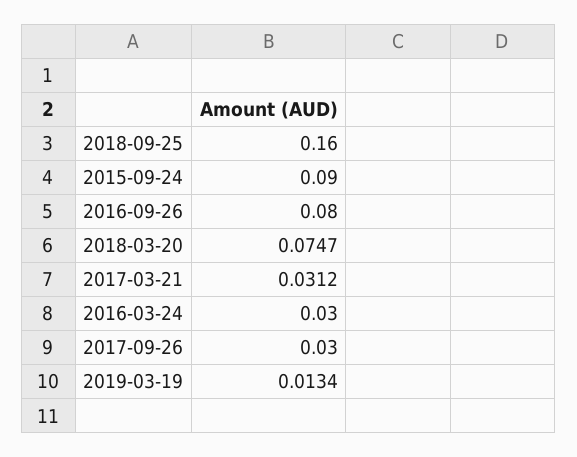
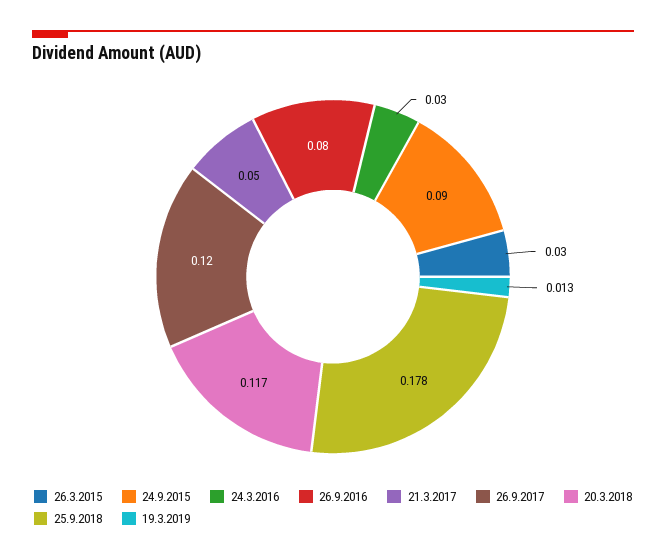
  {
-   "2018-09-25": 0.16,
+   "2018-09-25": 0.178,
    "2015-09-24": 0.09,
    "2016-09-26": 0.08,
-   "2018-03-20": 0.0747,
+   "2018-03-20": 0.117,
-   "2017-03-21": 0.0312,
+   "2017-03-21": 0.05,
    "2016-03-24": 0.03,
-   "2017-09-26": 0.03,
+   "2017-09-26": 0.12,
-   "2019-03-19": 0.0134
+   "2019-03-19": 0.0134,
+   "26.3.2015": 0.03
  }

